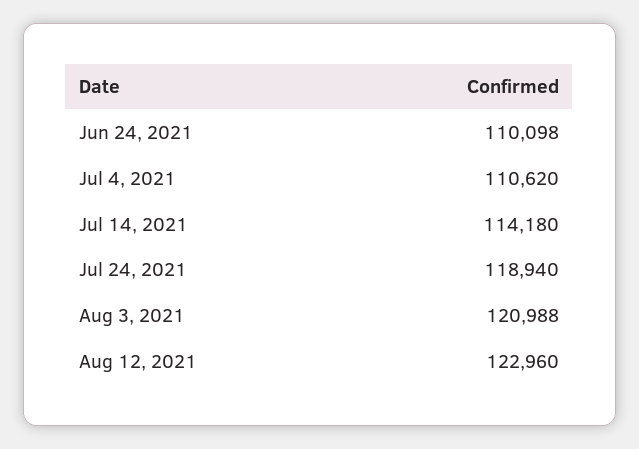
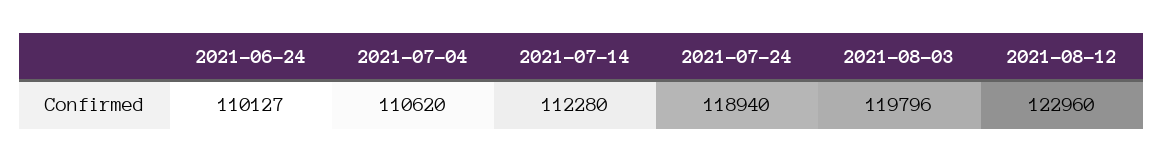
  {
-   "Jun 24, 2021": 110098,
+   "Jun 24, 2021": 110127,
    "Jul 4, 2021": 110620,
-   "Jul 14, 2021": 114180,
+   "Jul 14, 2021": 112280,
    "Jul 24, 2021": 118940,
-   "Aug 3, 2021": 120988,
+   "Aug 3, 2021": 119796,
    "Aug 12, 2021": 122960
  }

